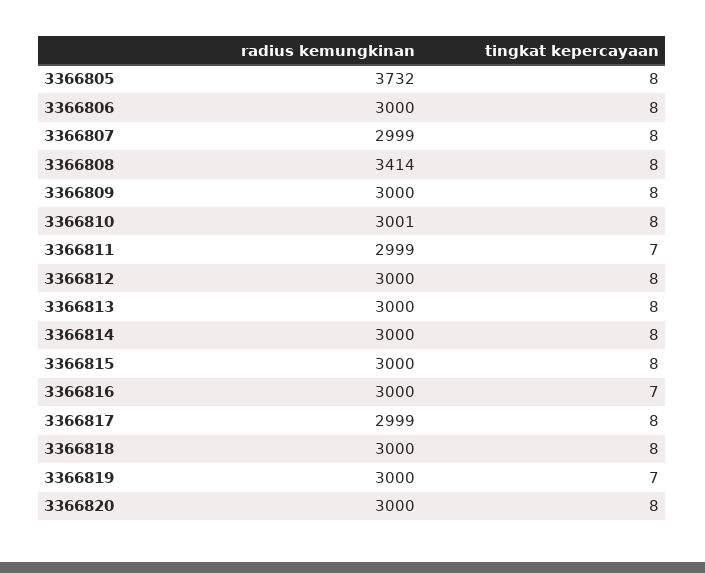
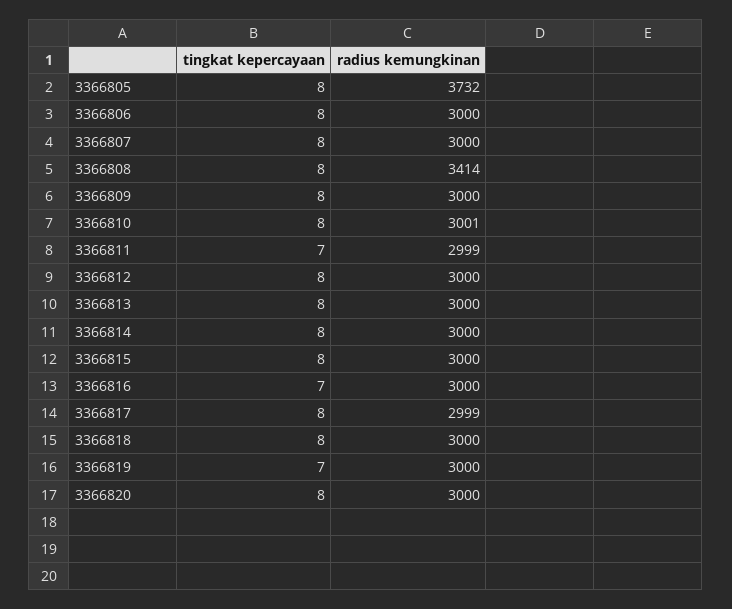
  {
    "radius kemungkinan": {
      "3366805": 3732,
      "3366806": 3000,
-     "3366807": 2999,
+     "3366807": 3000,
      "3366808": 3414,
      "3366809": 3000,
      "3366810": 3001,
      "3366811": 2999,
      "3366812": 3000,
      "3366813": 3000,
      "3366814": 3000,
      "3366815": 3000,
      "3366816": 3000,
      "3366817": 2999,
      "3366818": 3000,
      "3366819": 3000,
      "3366820": 3000
    },
    "tingkat kepercayaan": {
      "3366805": 8,
      "3366806": 8,
      "3366807": 8,
      "3366808": 8,
      "3366809": 8,
      "3366810": 8,
      "3366811": 7,
      "3366812": 8,
      "3366813": 8,
      "3366814": 8,
      "3366815": 8,
      "3366816": 7,
      "3366817": 8,
      "3366818": 8,
      "3366819": 7,
      "3366820": 8
    }
  }

